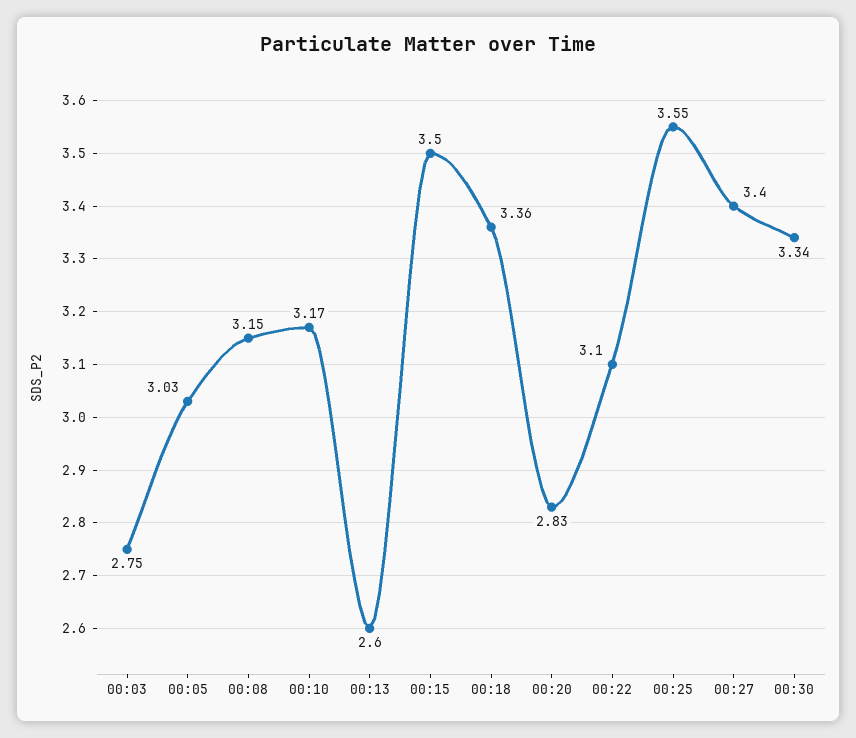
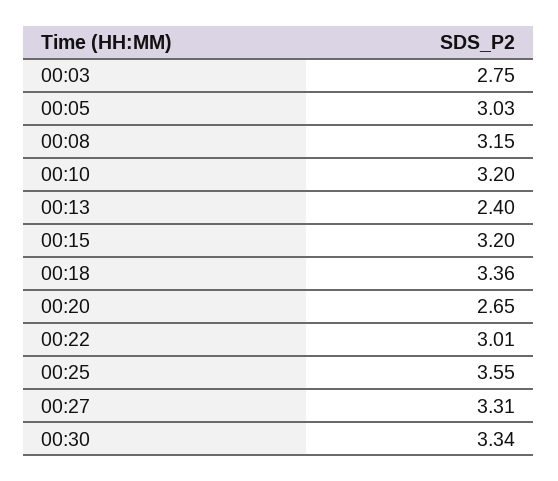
  {
    "00:03": 2.75,
    "00:05": 3.03,
    "00:08": 3.15,
-   "00:10": 3.17,
+   "00:10": 3.2,
-   "00:13": 2.6,
+   "00:13": 2.4,
-   "00:15": 3.5,
+   "00:15": 3.2,
    "00:18": 3.36,
-   "00:20": 2.83,
+   "00:20": 2.65,
-   "00:22": 3.1,
+   "00:22": 3.01,
    "00:25": 3.55,
-   "00:27": 3.4,
+   "00:27": 3.31,
    "00:30": 3.34
  }

